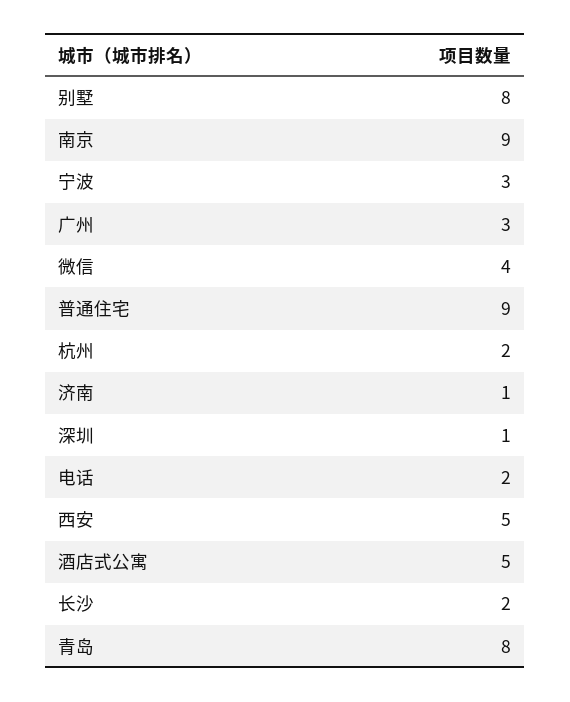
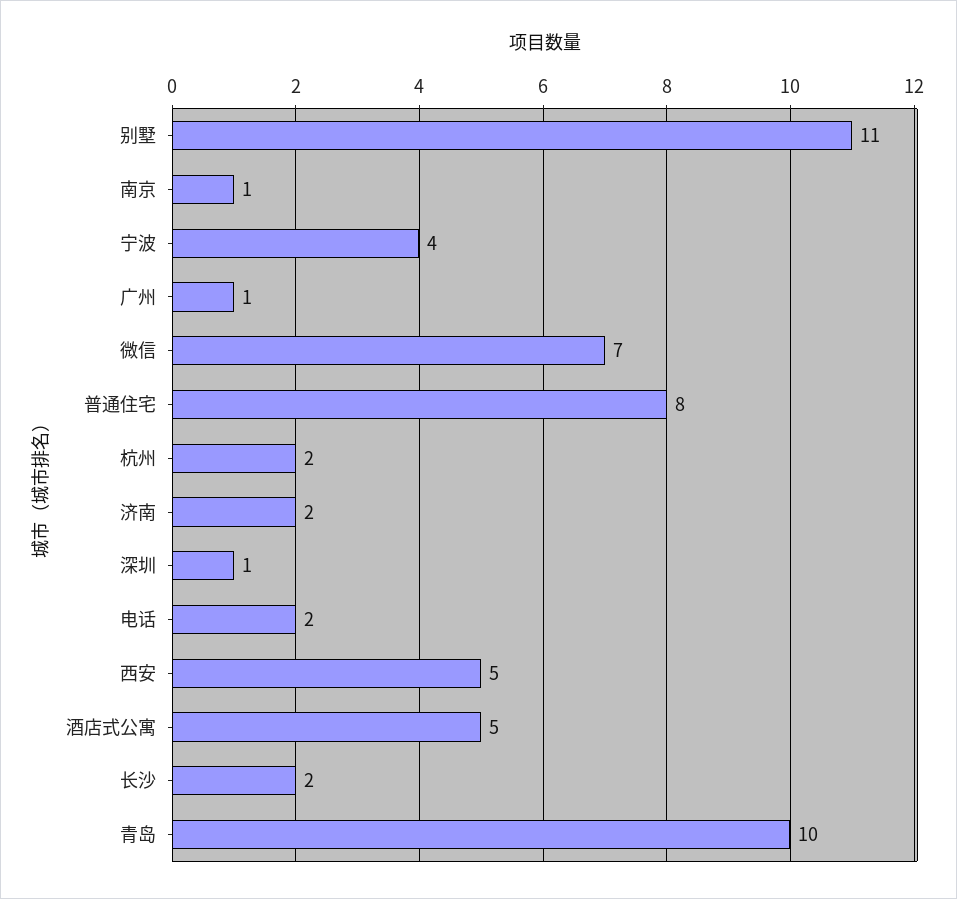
  {
-   "别墅": 8,
+   "别墅": 11,
-   "南京": 9,
+   "南京": 1,
-   "宁波": 3,
+   "宁波": 4,
-   "广州": 3,
+   "广州": 1,
-   "微信": 4,
+   "微信": 7,
-   "普通住宅": 9,
+   "普通住宅": 8,
    "杭州": 2,
-   "济南": 1,
+   "济南": 2,
    "深圳": 1,
    "电话": 2,
    "西安": 5,
    "酒店式公寓": 5,
    "长沙": 2,
-   "青岛": 8
+   "青岛": 10
  }

